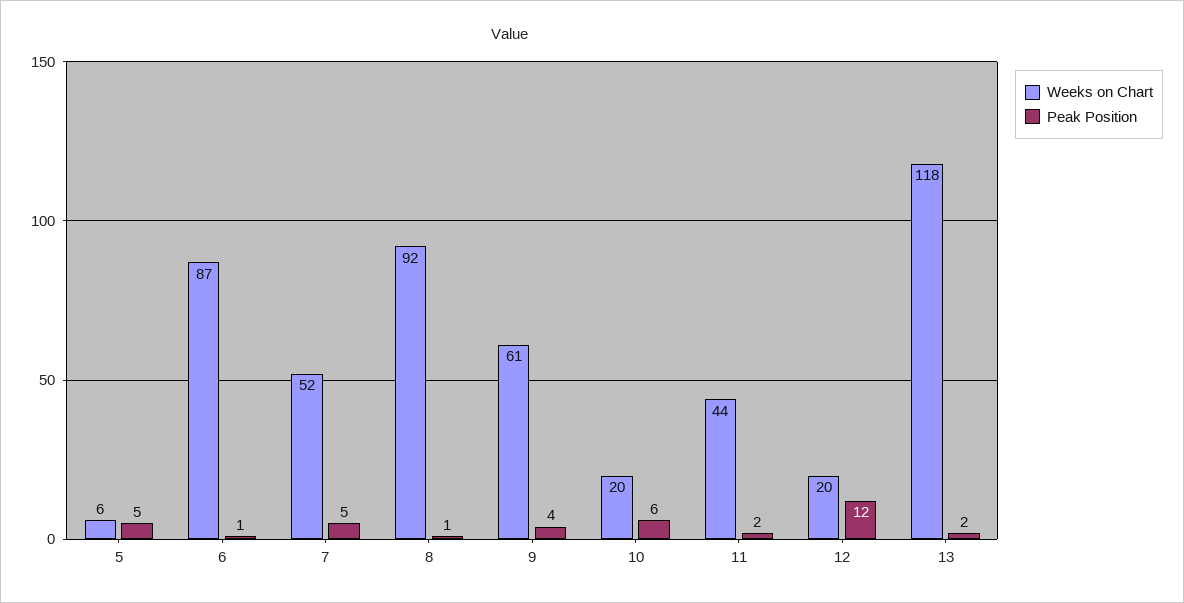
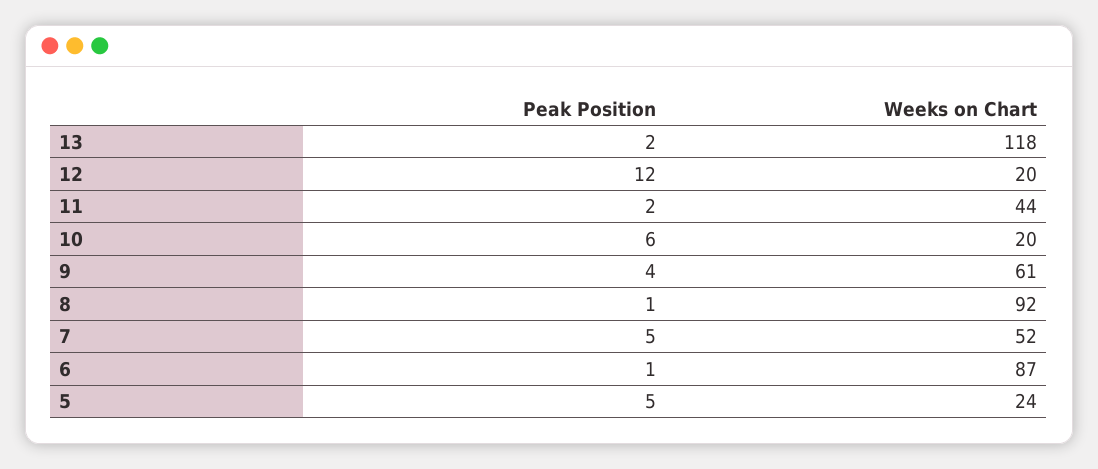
  {
    "Weeks on Chart": {
-     "5": 6,
+     "5": 24,
      "6": 87,
      "7": 52,
      "8": 92,
      "9": 61,
      "10": 20,
      "11": 44,
      "12": 20,
      "13": 118
    },
    "Peak Position": {
      "5": 5,
      "6": 1,
      "7": 5,
      "8": 1,
      "9": 4,
      "10": 6,
      "11": 2,
      "12": 12,
      "13": 2
    }
  }

